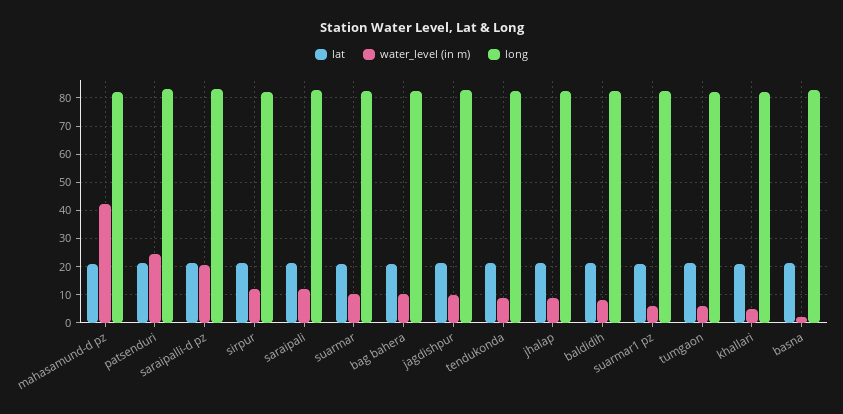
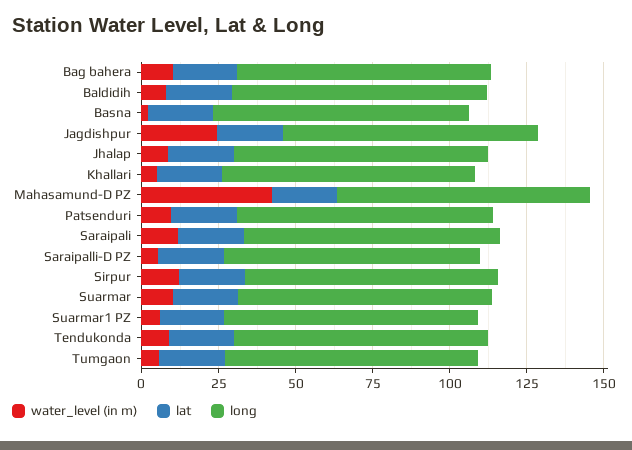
  {
    "lat": {
      "mahasamund-d pz": 20,
      "patsenduri": 22.5,
      "saraipalli-d pz": 22.5,
      "sirpur": 22.5,
      "saraipali": 22.5,
      "suarmar": 20,
      "bag bahera": 20,
      "jagdishpur": 22.5,
      "tendukonda": 20,
      "jhalap": 20,
      "baldidih": 22.5,
      "suarmar1 pz": 20,
      "tumgaon": 20,
      "khallari": 20,
      "basna": 22.5
    },
    "water_level (in m)": {
      "mahasamund-d pz": 42.5,
-     "patsenduri": 25,
+     "patsenduri": 10,
-     "saraipalli-d pz": 20,
+     "saraipalli-d pz": 5,
      "sirpur": 12.5,
      "saraipali": 12.5,
      "suarmar": 10,
      "bag bahera": 10,
-     "jagdishpur": 10,
+     "jagdishpur": 25,
      "tendukonda": 10,
      "jhalap": 10,
      "baldidih": 7.5,
      "suarmar1 pz": 5,
      "tumgaon": 5,
      "khallari": 5,
      "basna": 2.5
    },
    "long": {
      "mahasamund-d pz": 82.5,
      "patsenduri": 82.5,
      "saraipalli-d pz": 82.5,
      "sirpur": 82.5,
      "saraipali": 82.5,
      "suarmar": 82.5,
      "bag bahera": 82.5,
      "jagdishpur": 82.5,
      "tendukonda": 82.5,
      "jhalap": 82.5,
      "baldidih": 82.5,
      "suarmar1 pz": 82.5,
      "tumgaon": 82.5,
      "khallari": 82.5,
      "basna": 82.5
    }
  }

